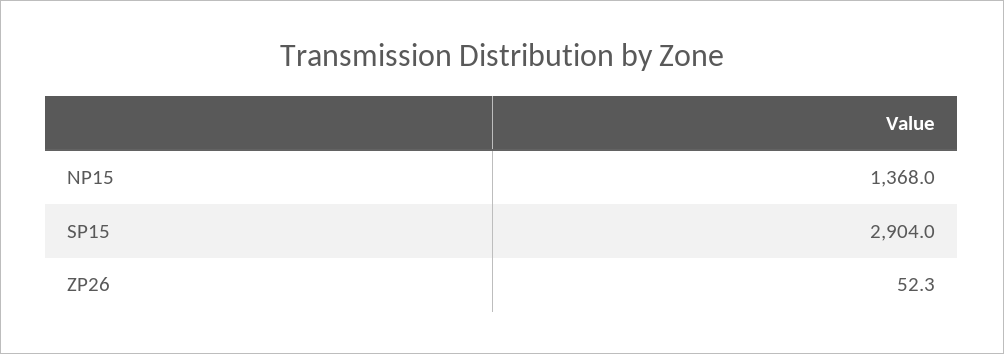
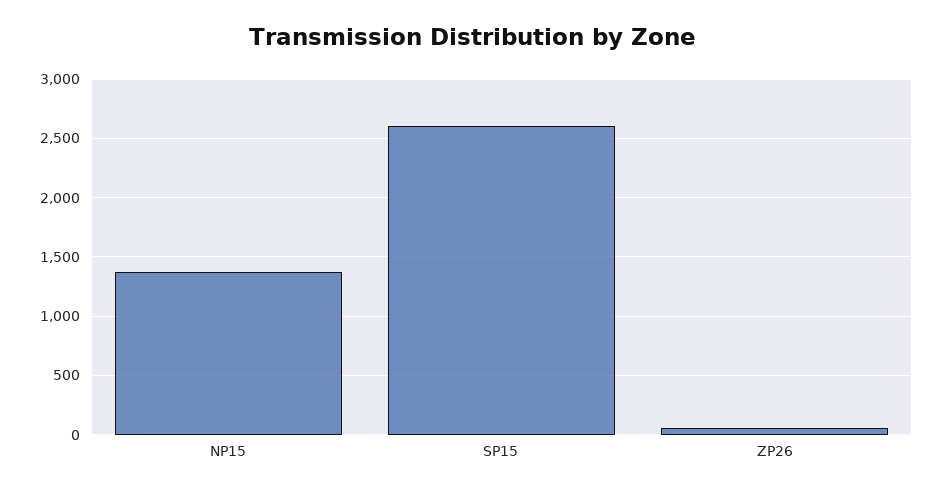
  {
    "NP15": 1368,
-   "SP15": 2904,
+   "SP15": 2600,
    "ZP26": 52.3
  }

